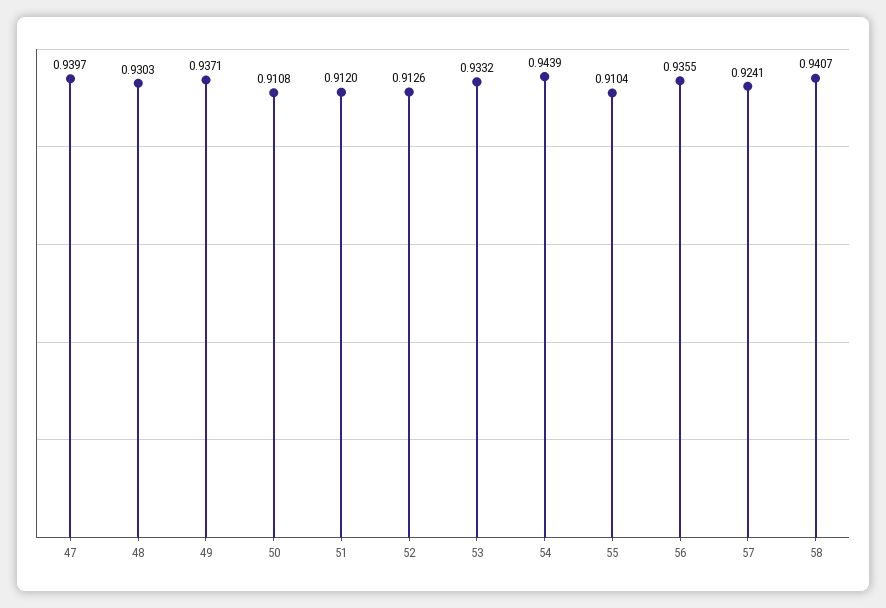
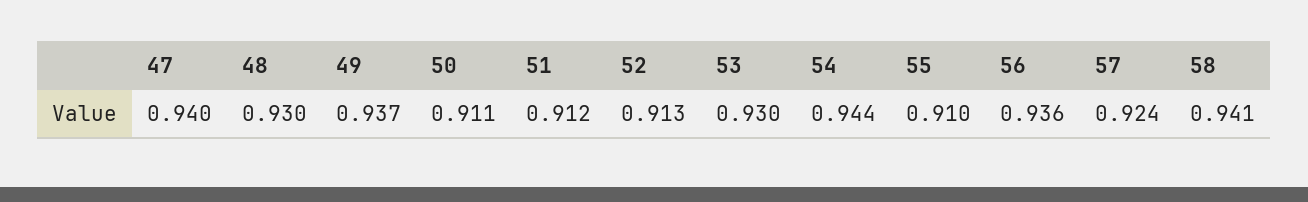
  {
    "47": 0.9397,
    "48": 0.9303,
    "49": 0.9371,
    "50": 0.9108,
    "51": 0.912,
    "52": 0.9126,
-   "53": 0.9332,
+   "53": 0.93,
    "54": 0.9439,
    "55": 0.9104,
    "56": 0.9355,
    "57": 0.9241,
    "58": 0.9407
  }

